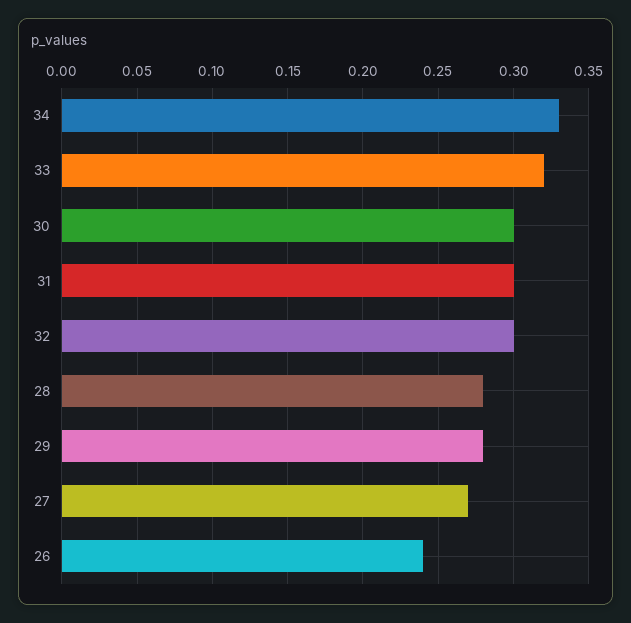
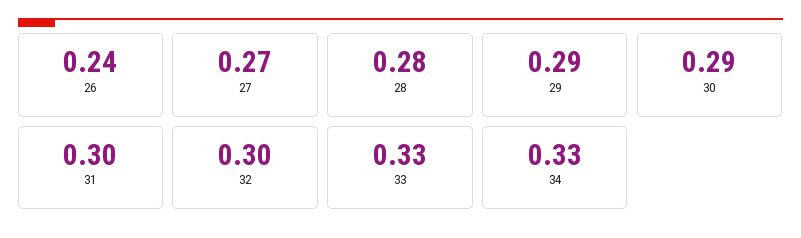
  {
    "34": 0.33,
-   "33": 0.32,
+   "33": 0.33,
-   "30": 0.3,
+   "30": 0.29,
    "31": 0.3,
    "32": 0.3,
    "28": 0.28,
-   "29": 0.28,
+   "29": 0.29,
    "27": 0.27,
    "26": 0.24
  }

